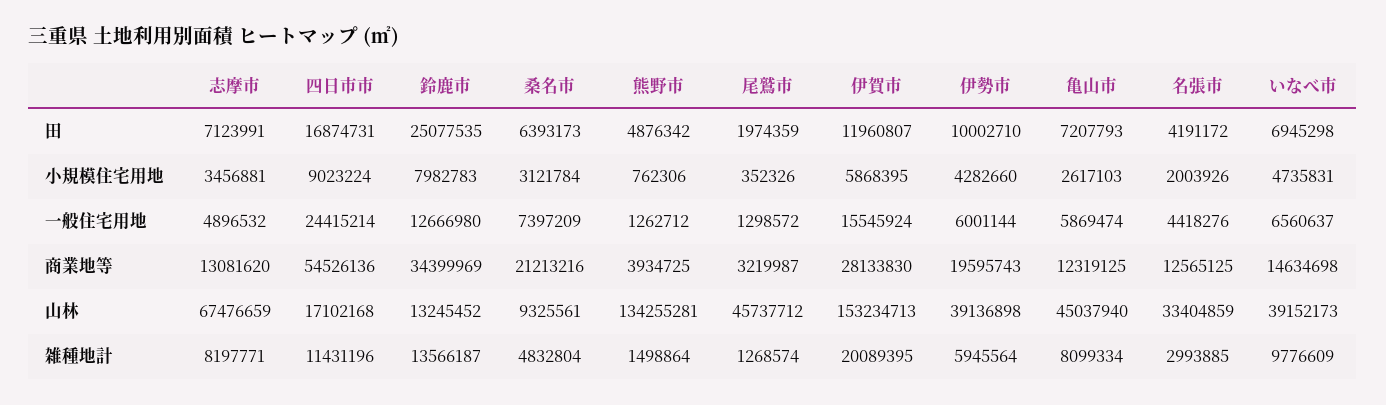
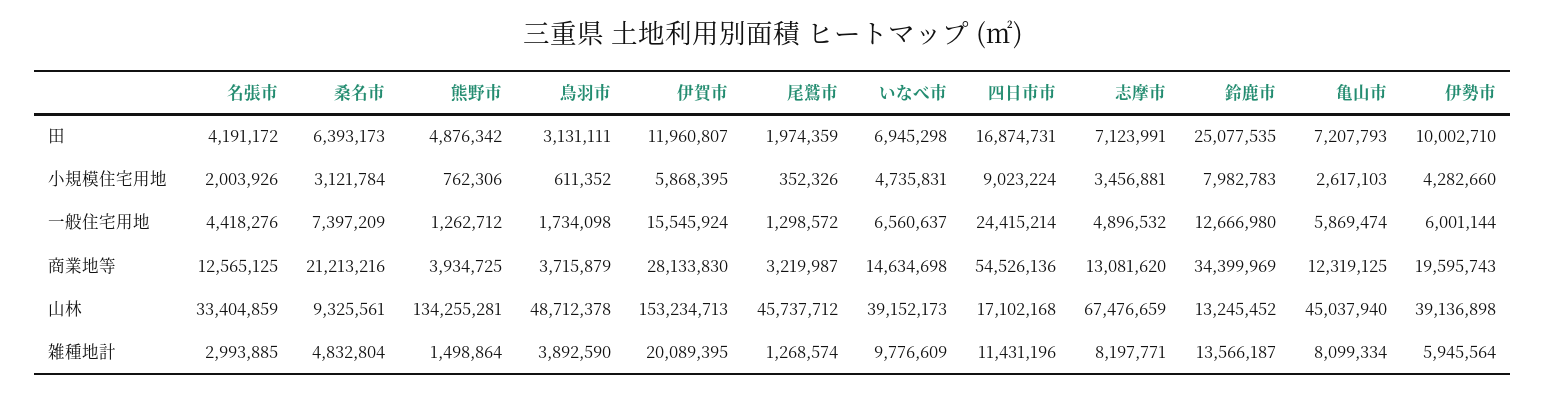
  {
    "志摩市": {
      "田": 7123991,
      "小規模住宅用地": 3456881,
      "一般住宅用地": 4896532,
      "商業地等": 13081620,
      "山林": 67476659,
      "雑種地計": 8197771
    },
    "四日市市": {
      "田": 16874731,
      "小規模住宅用地": 9023224,
      "一般住宅用地": 24415214,
      "商業地等": 54526136,
      "山林": 17102168,
      "雑種地計": 11431196
    },
    "鈴鹿市": {
      "田": 25077535,
      "小規模住宅用地": 7982783,
      "一般住宅用地": 12666980,
      "商業地等": 34399969,
      "山林": 13245452,
      "雑種地計": 13566187
    },
    "桑名市": {
      "田": 6393173,
      "小規模住宅用地": 3121784,
      "一般住宅用地": 7397209,
      "商業地等": 21213216,
      "山林": 9325561,
      "雑種地計": 4832804
    },
    "熊野市": {
      "田": 4876342,
      "小規模住宅用地": 762306,
      "一般住宅用地": 1262712,
      "商業地等": 3934725,
      "山林": 134255281,
      "雑種地計": 1498864
    },
    "尾鷲市": {
      "田": 1974359,
      "小規模住宅用地": 352326,
      "一般住宅用地": 1298572,
      "商業地等": 3219987,
      "山林": 45737712,
      "雑種地計": 1268574
    },
    "伊賀市": {
      "田": 11960807,
      "小規模住宅用地": 5868395,
      "一般住宅用地": 15545924,
      "商業地等": 28133830,
      "山林": 153234713,
      "雑種地計": 20089395
    },
    "伊勢市": {
      "田": 10002710,
      "小規模住宅用地": 4282660,
      "一般住宅用地": 6001144,
      "商業地等": 19595743,
      "山林": 39136898,
      "雑種地計": 5945564
    },
    "亀山市": {
      "田": 7207793,
      "小規模住宅用地": 2617103,
      "一般住宅用地": 5869474,
      "商業地等": 12319125,
      "山林": 45037940,
      "雑種地計": 8099334
    },
    "名張市": {
      "田": 4191172,
      "小規模住宅用地": 2003926,
      "一般住宅用地": 4418276,
      "商業地等": 12565125,
      "山林": 33404859,
      "雑種地計": 2993885
    },
    "いなべ市": {
      "田": 6945298,
      "小規模住宅用地": 4735831,
      "一般住宅用地": 6560637,
      "商業地等": 14634698,
      "山林": 39152173,
      "雑種地計": 9776609
-   }
+   },
+   "鳥羽市": {
+     "田": 3131111,
+     "小規模住宅用地": 611352,
+     "一般住宅用地": 1734098,
+     "商業地等": 3715879,
+     "山林": 48712378,
+     "雑種地計": 3892590
+   }
  }

